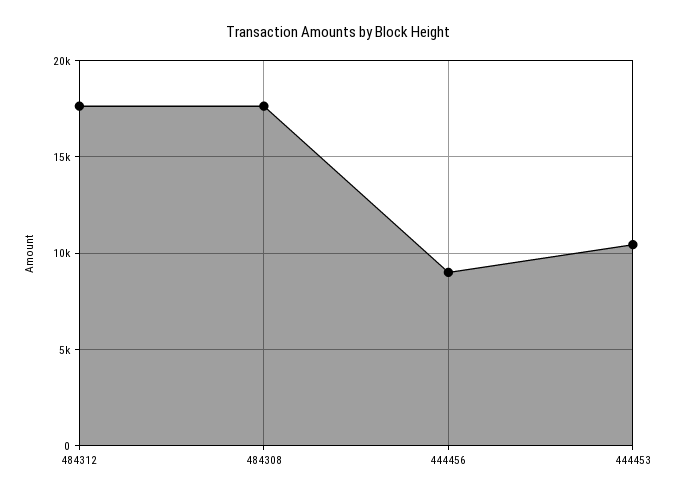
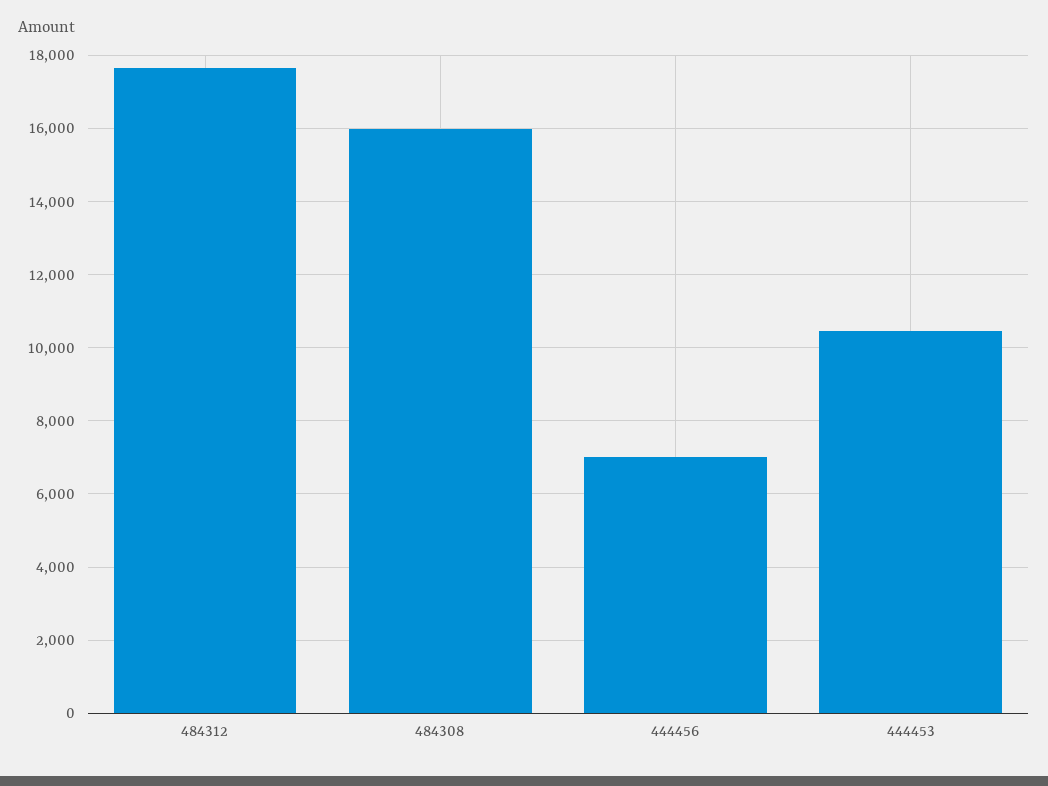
  {
    "484312": 17600,
-   "484308": 17500,
+   "484308": 16000,
-   "444456": 9000,
+   "444456": 7000,
    "444453": 10400
  }

